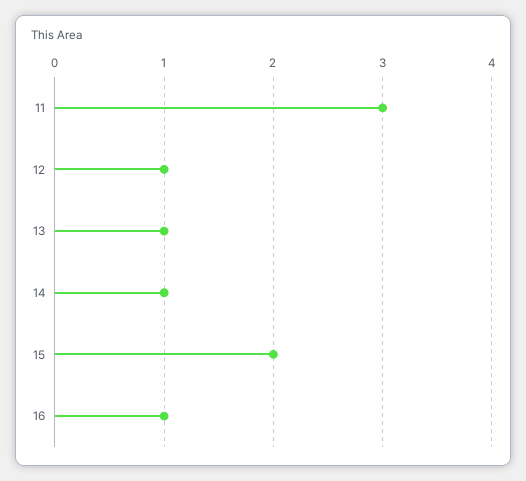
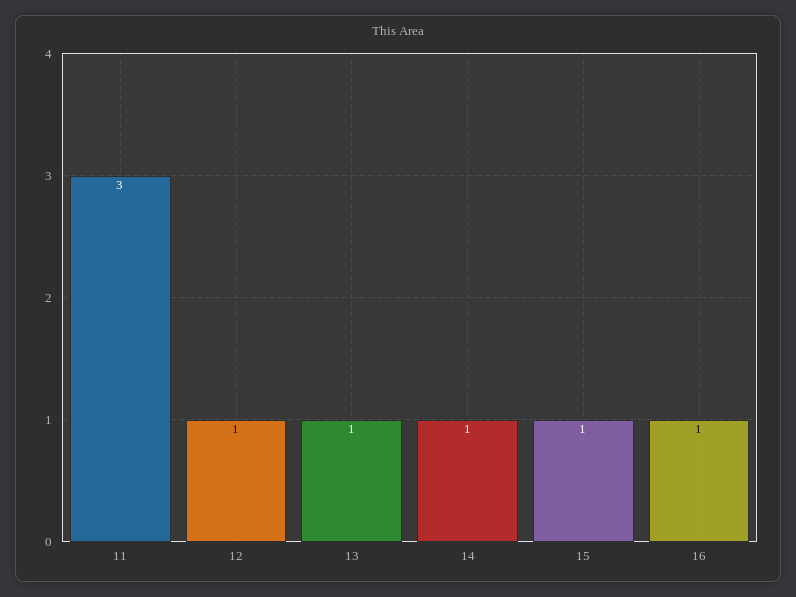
  {
    "11": 3,
    "12": 1,
    "13": 1,
    "14": 1,
-   "15": 2,
+   "15": 1,
    "16": 1
  }

